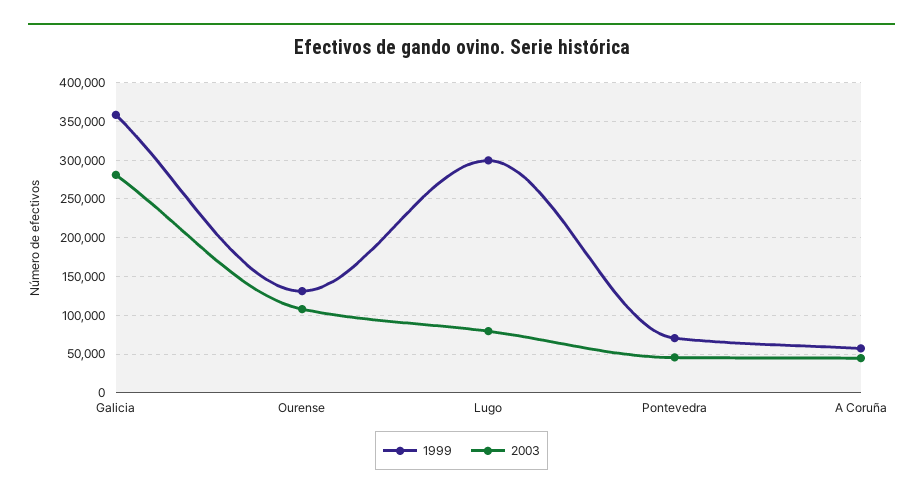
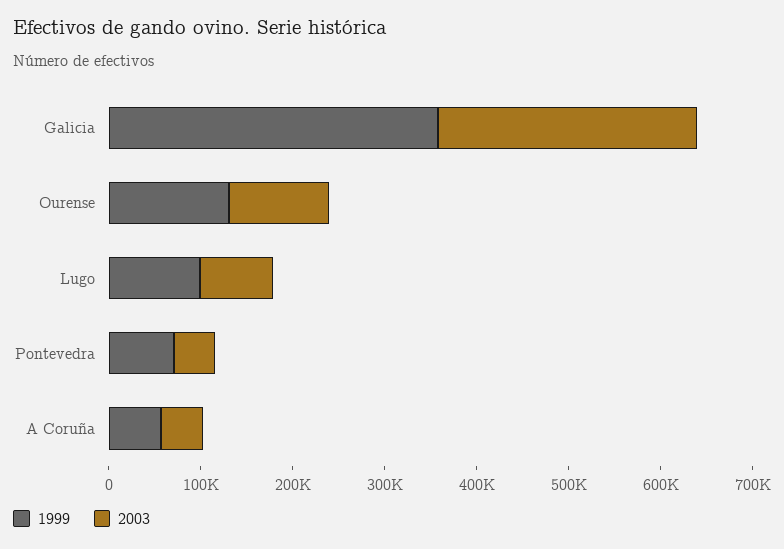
  {
    "1999": {
      "Galicia": 360000,
      "Ourense": 130000,
-     "Lugo": 300000,
+     "Lugo": 100000,
      "Pontevedra": 70000,
      "A Coruña": 60000
    },
    "2003": {
      "Galicia": 280000,
      "Ourense": 110000,
      "Lugo": 80000,
      "Pontevedra": 50000,
      "A Coruña": 40000
    }
  }

